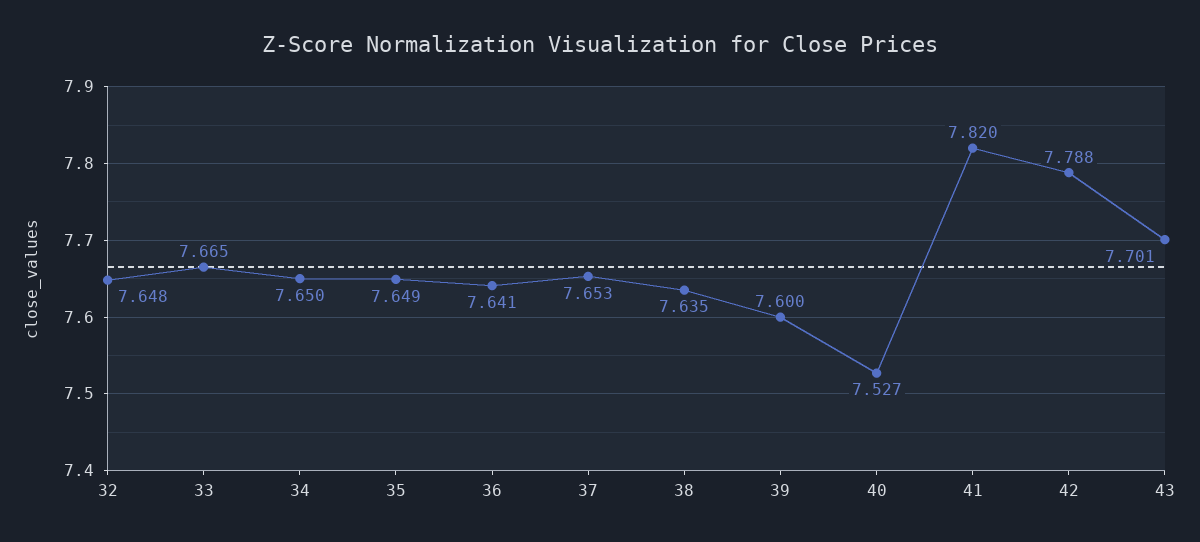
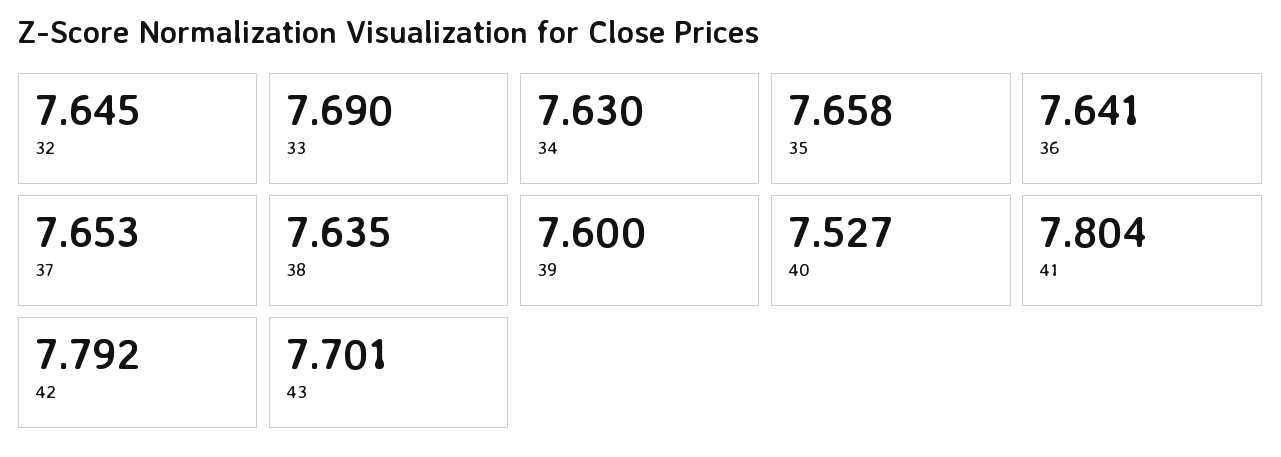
  {
-   "32": 7.648,
+   "32": 7.645,
-   "33": 7.665,
+   "33": 7.69,
-   "34": 7.65,
+   "34": 7.63,
-   "35": 7.649,
+   "35": 7.658,
    "36": 7.641,
    "37": 7.653,
    "38": 7.635,
    "39": 7.6,
    "40": 7.527,
-   "41": 7.82,
+   "41": 7.804,
-   "42": 7.788,
+   "42": 7.792,
    "43": 7.701
  }

